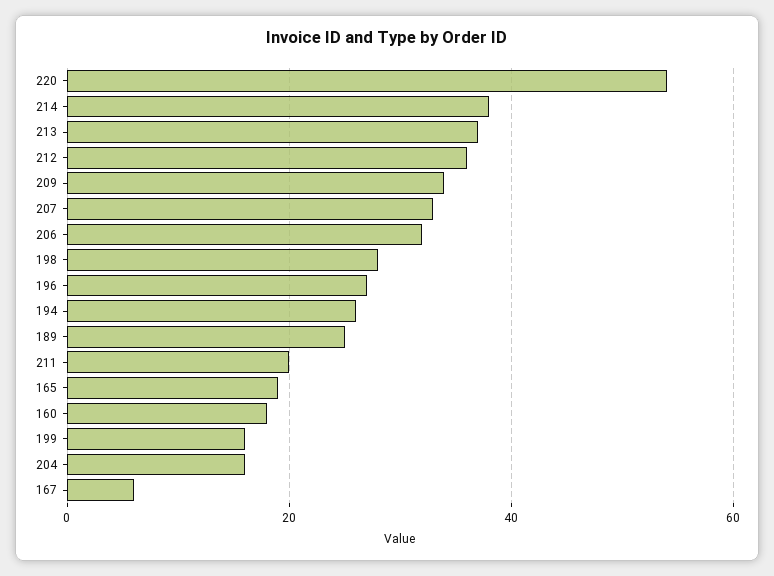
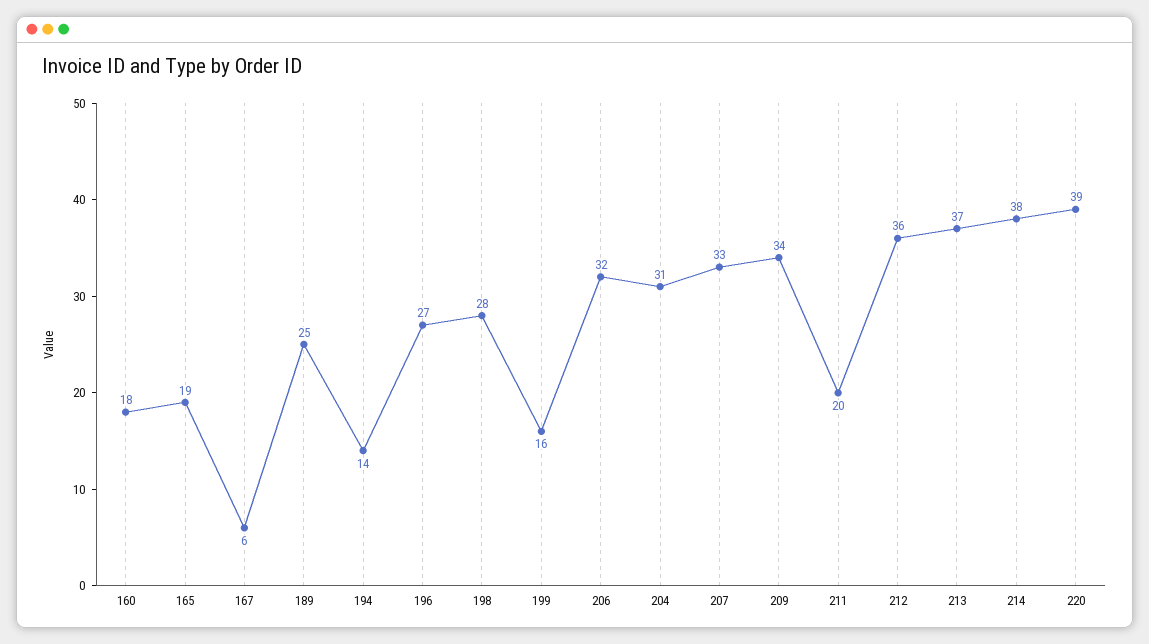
  {
-   "220": 55,
+   "220": 39,
    "214": 38,
    "213": 37,
    "212": 36,
    "209": 34,
    "207": 33,
    "206": 32,
    "198": 28,
    "196": 27,
-   "194": 25,
+   "194": 14,
    "189": 25,
    "211": 20,
    "165": 19,
    "160": 18,
    "199": 16,
-   "204": 15,
+   "204": 31,
    "167": 6
  }

